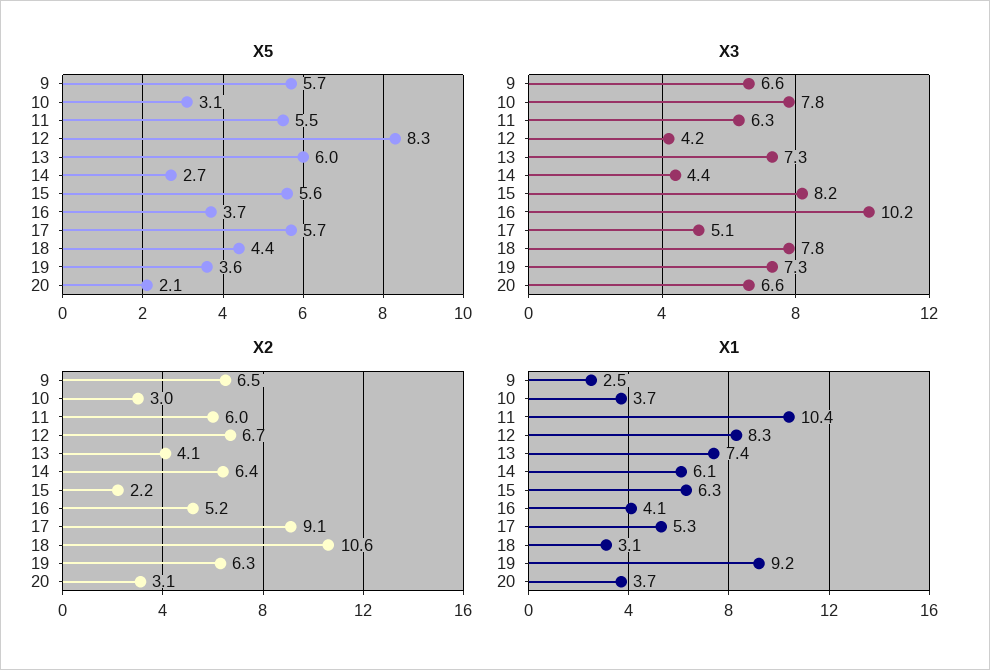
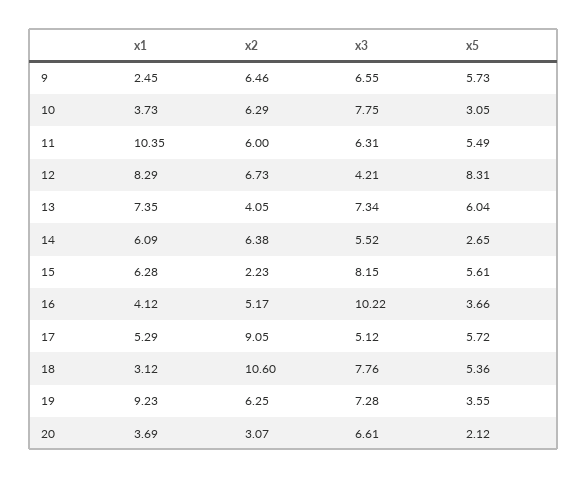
  {
    "X5": {
      "9": 5.73,
      "10": 3.05,
      "11": 5.49,
      "12": 8.31,
      "13": 6.04,
      "14": 2.65,
      "15": 5.61,
      "16": 3.66,
      "17": 5.72,
-     "18": 4.4,
+     "18": 5.36,
      "19": 3.55,
      "20": 2.12
    },
    "X3": {
      "9": 6.55,
      "10": 7.75,
      "11": 6.31,
      "12": 4.21,
      "13": 7.34,
-     "14": 4.4,
+     "14": 5.52,
      "15": 8.15,
      "16": 10.22,
      "17": 5.12,
      "18": 7.76,
      "19": 7.28,
      "20": 6.61
    },
    "X2": {
      "9": 6.46,
-     "10": 3,
+     "10": 6.29,
      "11": 6,
      "12": 6.73,
      "13": 4.05,
      "14": 6.38,
      "15": 2.23,
      "16": 5.17,
      "17": 9.05,
      "18": 10.6,
      "19": 6.25,
      "20": 3.07
    },
    "X1": {
      "9": 2.45,
      "10": 3.73,
      "11": 10.35,
      "12": 8.29,
      "13": 7.35,
      "14": 6.09,
      "15": 6.28,
      "16": 4.12,
      "17": 5.29,
      "18": 3.12,
      "19": 9.23,
      "20": 3.69
    }
  }

